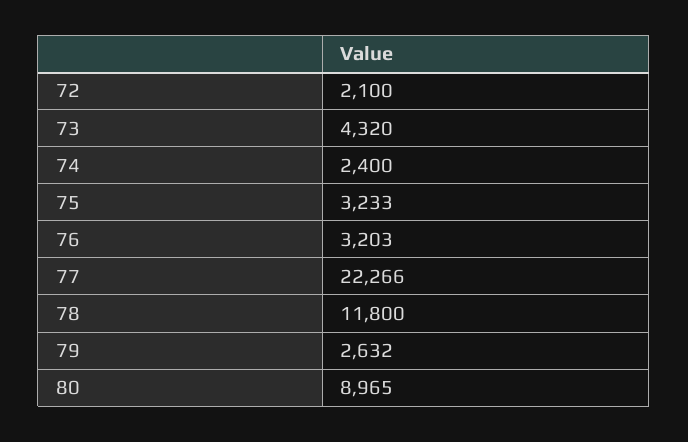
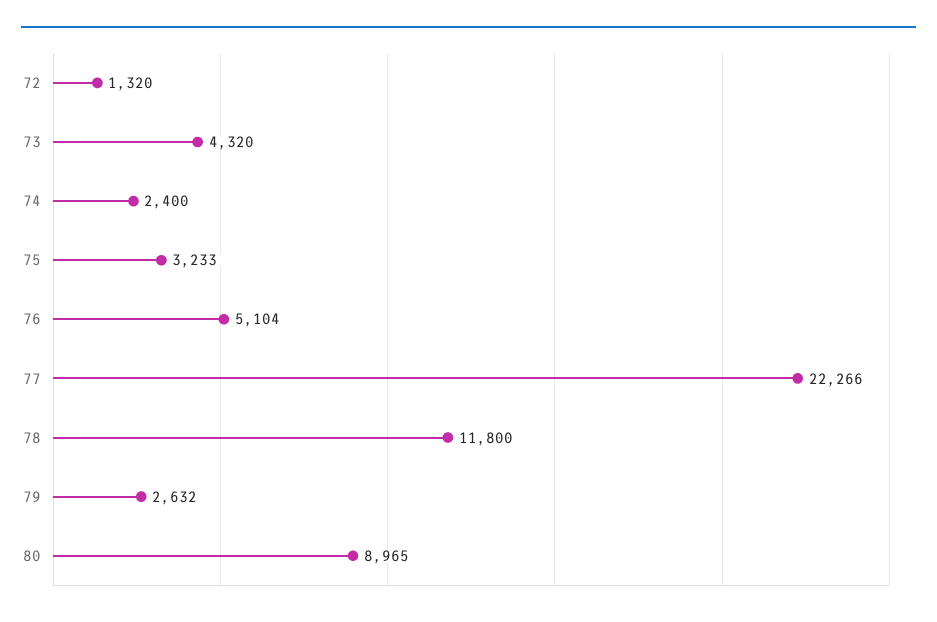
  {
-   "72": 2100,
+   "72": 1320,
    "73": 4320,
    "74": 2400,
    "75": 3233,
-   "76": 3203,
+   "76": 5104,
    "77": 22266,
    "78": 11800,
    "79": 2632,
    "80": 8965
  }

